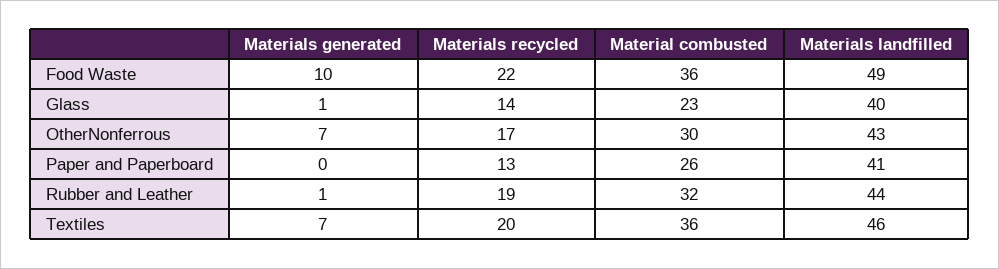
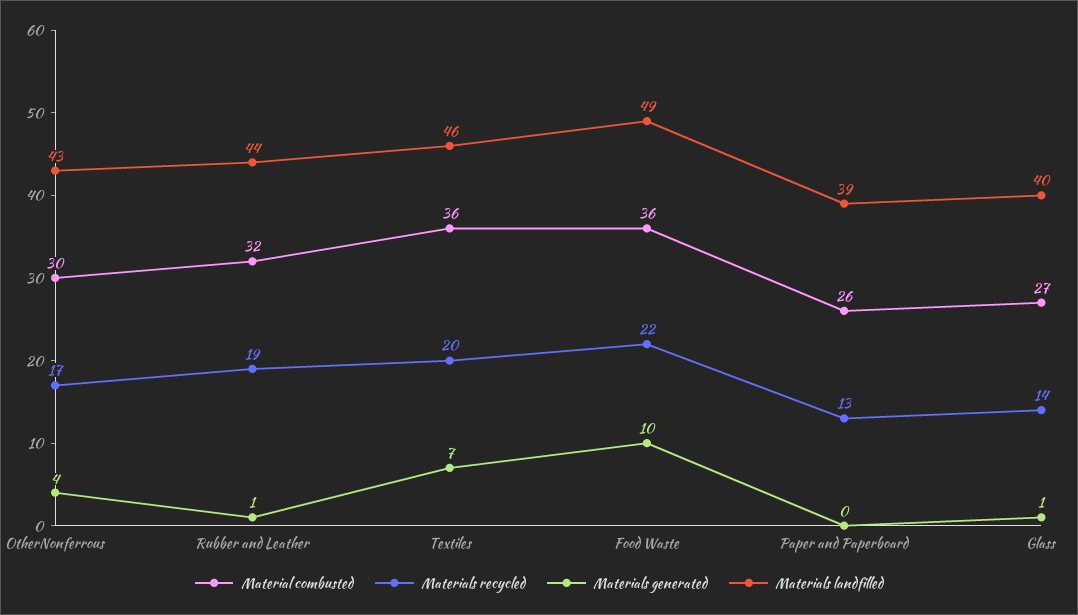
  {
    "Materials generated": {
      "Food Waste": 10,
      "Glass": 1,
-     "OtherNonferrous": 7,
+     "OtherNonferrous": 4,
      "Paper and Paperboard": 0,
      "Rubber and Leather": 1,
      "Textiles": 7
    },
    "Materials recycled": {
      "Food Waste": 22,
      "Glass": 14,
      "OtherNonferrous": 17,
      "Paper and Paperboard": 13,
      "Rubber and Leather": 19,
      "Textiles": 20
    },
    "Material combusted": {
      "Food Waste": 36,
-     "Glass": 23,
+     "Glass": 27,
      "OtherNonferrous": 30,
      "Paper and Paperboard": 26,
      "Rubber and Leather": 32,
      "Textiles": 36
    },
    "Materials landfilled": {
      "Food Waste": 49,
      "Glass": 40,
      "OtherNonferrous": 43,
-     "Paper and Paperboard": 41,
+     "Paper and Paperboard": 39,
      "Rubber and Leather": 44,
      "Textiles": 46
    }
  }

